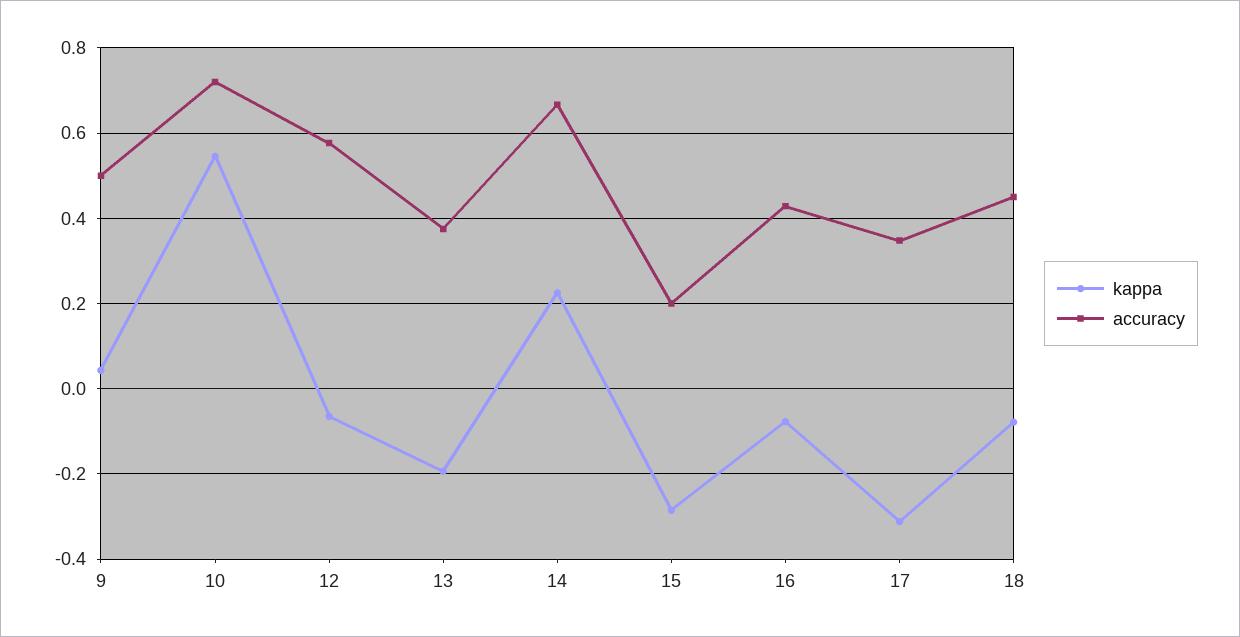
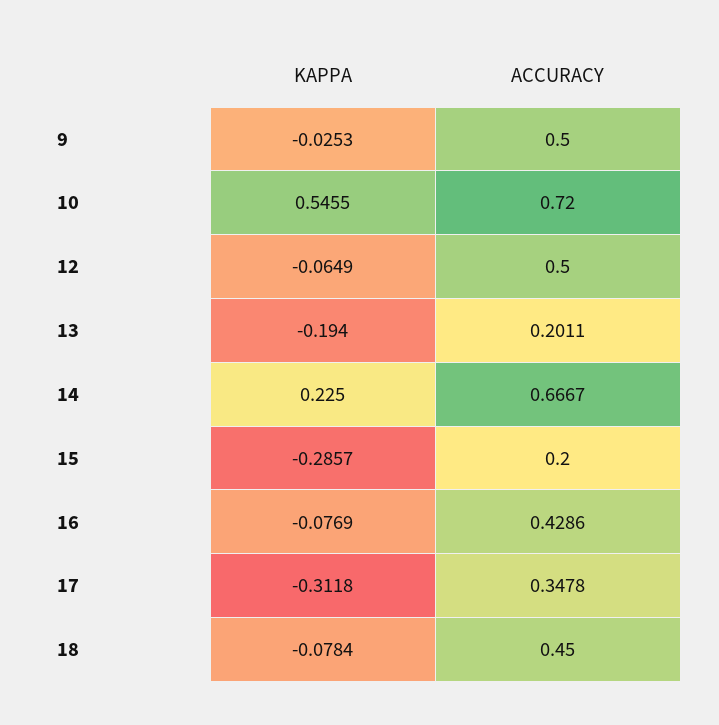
  {
    "kappa": {
-     "9": 0.04,
+     "9": -0.0253,
      "10": 0.5455,
      "12": -0.0649,
      "13": -0.194,
      "14": 0.225,
      "15": -0.2857,
      "16": -0.0769,
      "17": -0.3118,
      "18": -0.0784
    },
    "accuracy": {
      "9": 0.5,
      "10": 0.72,
-     "12": 0.58,
+     "12": 0.5,
-     "13": 0.38,
+     "13": 0.2011,
      "14": 0.6667,
      "15": 0.2,
      "16": 0.4286,
      "17": 0.3478,
      "18": 0.45
    }
  }

